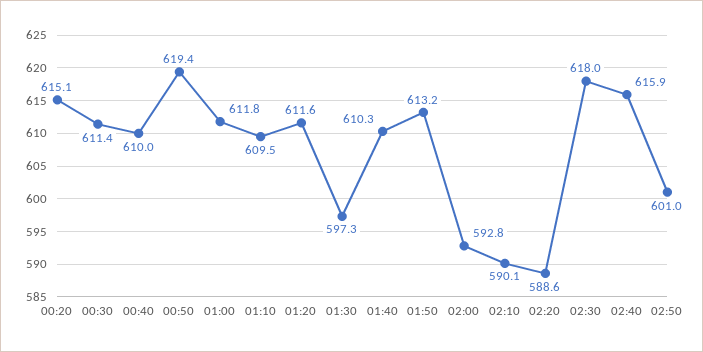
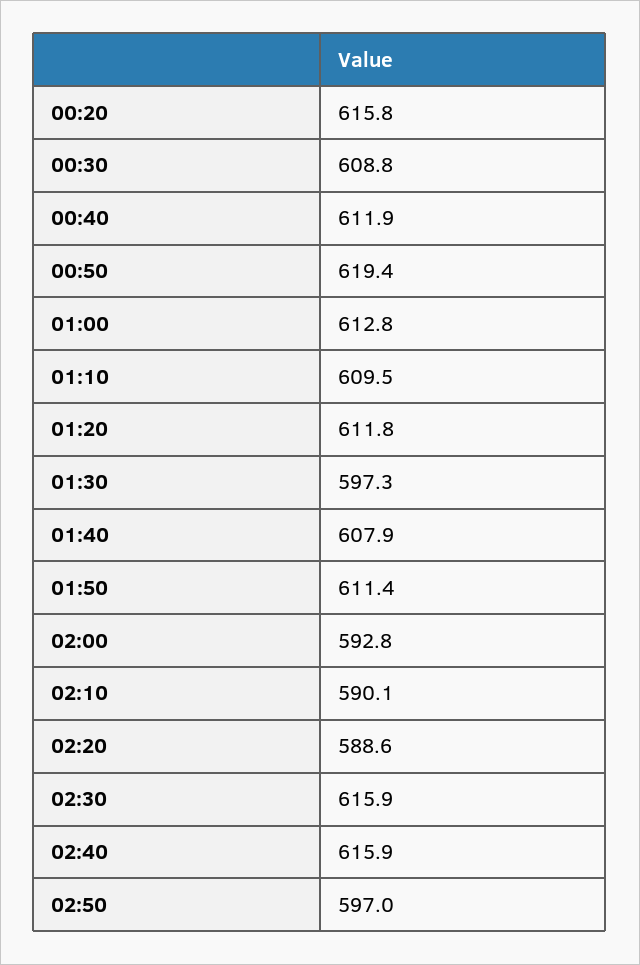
  {
-   "00:20": 615.1,
+   "00:20": 615.8,
-   "00:30": 611.4,
+   "00:30": 608.8,
-   "00:40": 610,
+   "00:40": 611.9,
    "00:50": 619.4,
-   "01:00": 611.8,
+   "01:00": 612.8,
    "01:10": 609.5,
-   "01:20": 611.6,
+   "01:20": 611.8,
    "01:30": 597.3,
-   "01:40": 610.3,
+   "01:40": 607.9,
-   "01:50": 613.2,
+   "01:50": 611.4,
    "02:00": 592.8,
    "02:10": 590.1,
    "02:20": 588.6,
-   "02:30": 618,
+   "02:30": 615.9,
    "02:40": 615.9,
-   "02:50": 601
+   "02:50": 597
  }

